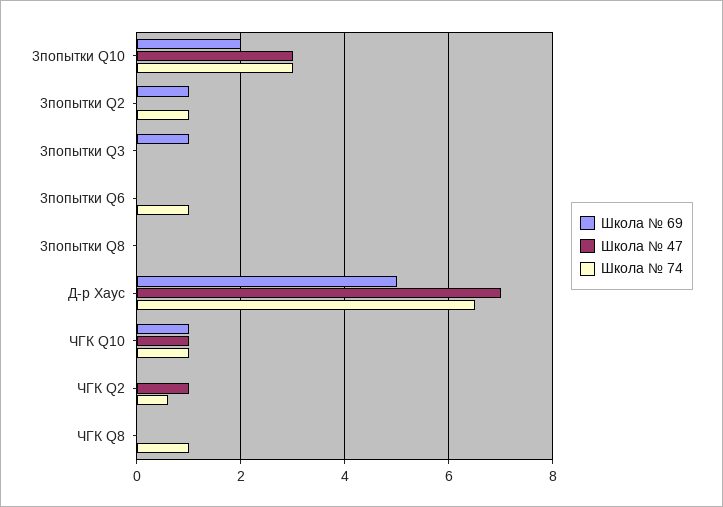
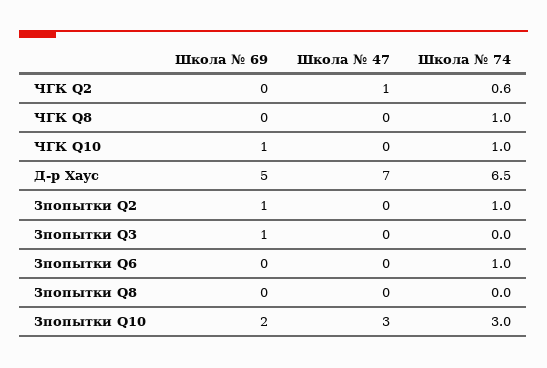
  {
    "Школа № 69": {
      "3попытки Q10": 2,
      "3попытки Q2": 1,
      "3попытки Q3": 1,
      "3попытки Q6": 0,
      "3попытки Q8": 0,
      "Д-р Хаус": 5,
      "ЧГК Q10": 1,
      "ЧГК Q2": 0,
      "ЧГК Q8": 0
    },
    "Школа № 47": {
      "3попытки Q10": 3,
      "3попытки Q2": 0,
      "3попытки Q3": 0,
      "3попытки Q6": 0,
      "3попытки Q8": 0,
      "Д-р Хаус": 7,
-     "ЧГК Q10": 1,
+     "ЧГК Q10": 0,
      "ЧГК Q2": 1,
      "ЧГК Q8": 0
    },
    "Школа № 74": {
      "3попытки Q10": 3,
      "3попытки Q2": 1,
      "3попытки Q3": 0,
      "3попытки Q6": 1,
      "3попытки Q8": 0,
      "Д-р Хаус": 6.5,
      "ЧГК Q10": 1,
      "ЧГК Q2": 0.6,
      "ЧГК Q8": 1
    }
  }

